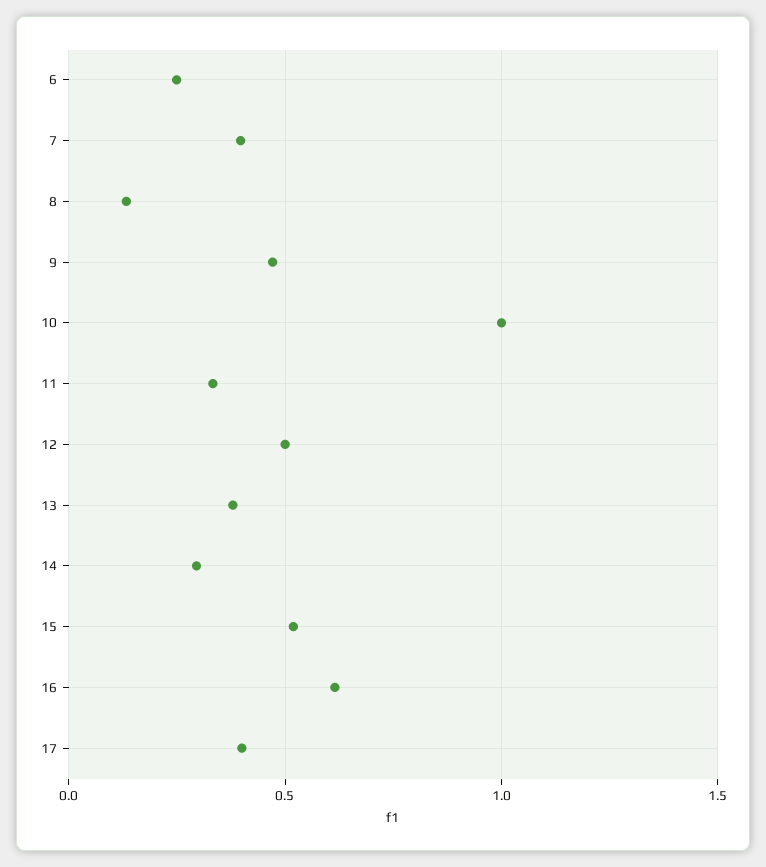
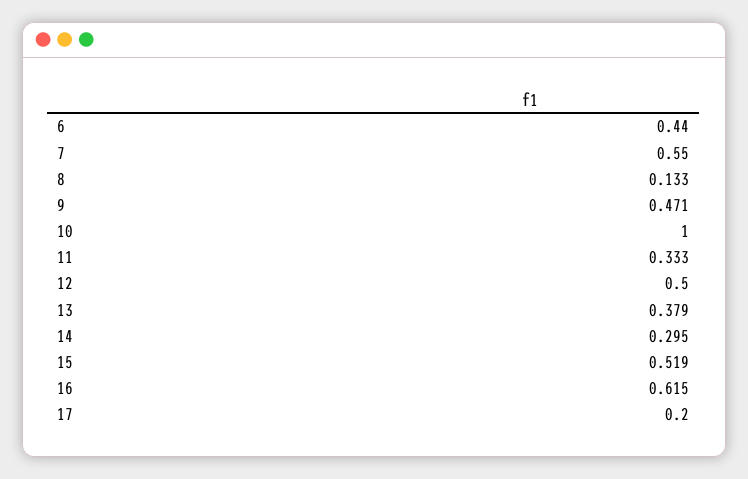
  {
-   "6": 0.25,
+   "6": 0.44,
-   "7": 0.4,
+   "7": 0.55,
    "8": 0.133,
    "9": 0.471,
    "10": 1,
    "11": 0.333,
    "12": 0.5,
    "13": 0.379,
    "14": 0.295,
    "15": 0.519,
    "16": 0.615,
-   "17": 0.4
+   "17": 0.2
  }

